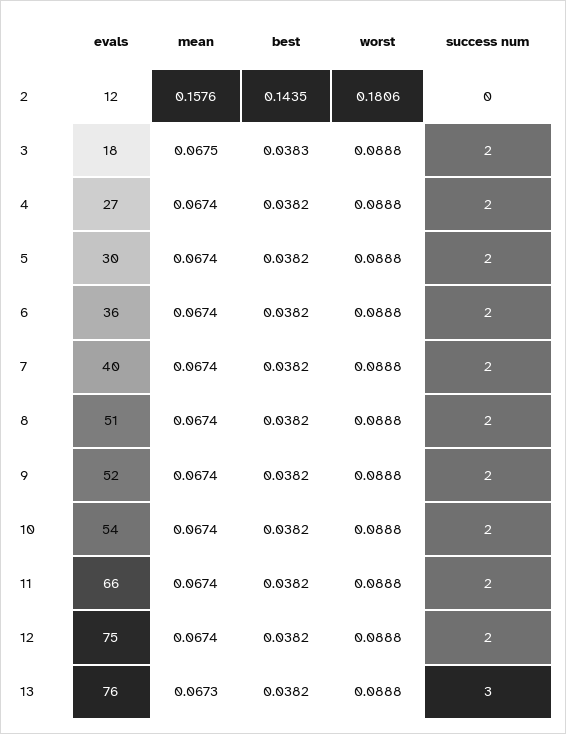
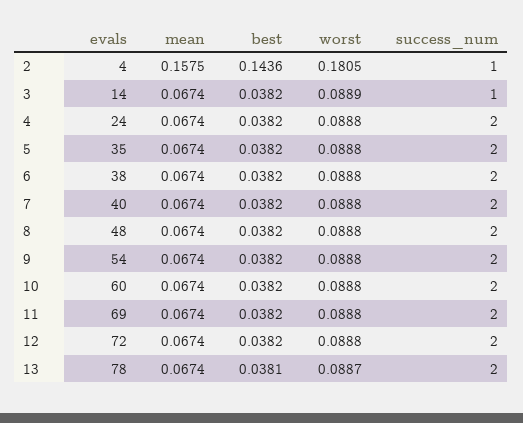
  {
    "evals": {
-     "2": 12,
+     "2": 4,
-     "3": 18,
+     "3": 14,
-     "4": 27,
+     "4": 24,
-     "5": 30,
+     "5": 35,
-     "6": 36,
+     "6": 38,
      "7": 40,
-     "8": 51,
+     "8": 48,
-     "9": 52,
+     "9": 54,
-     "10": 54,
+     "10": 60,
-     "11": 66,
+     "11": 69,
-     "12": 75,
+     "12": 72,
-     "13": 76
+     "13": 78
    },
    "mean": {
-     "2": 0.1576,
+     "2": 0.1575,
-     "3": 0.0675,
+     "3": 0.0674,
      "4": 0.0674,
      "5": 0.0674,
      "6": 0.0674,
      "7": 0.0674,
      "8": 0.0674,
      "9": 0.0674,
      "10": 0.0674,
      "11": 0.0674,
      "12": 0.0674,
-     "13": 0.0673
+     "13": 0.0674
    },
    "best": {
-     "2": 0.1435,
+     "2": 0.1436,
-     "3": 0.0383,
+     "3": 0.0382,
      "4": 0.0382,
      "5": 0.0382,
      "6": 0.0382,
      "7": 0.0382,
      "8": 0.0382,
      "9": 0.0382,
      "10": 0.0382,
      "11": 0.0382,
      "12": 0.0382,
-     "13": 0.0382
+     "13": 0.0381
    },
    "worst": {
-     "2": 0.1806,
+     "2": 0.1805,
-     "3": 0.0888,
+     "3": 0.0889,
      "4": 0.0888,
      "5": 0.0888,
      "6": 0.0888,
      "7": 0.0888,
      "8": 0.0888,
      "9": 0.0888,
      "10": 0.0888,
      "11": 0.0888,
      "12": 0.0888,
-     "13": 0.0888
+     "13": 0.0887
    },
    "success num": {
-     "2": 0,
+     "2": 1,
-     "3": 2,
+     "3": 1,
      "4": 2,
      "5": 2,
      "6": 2,
      "7": 2,
      "8": 2,
      "9": 2,
      "10": 2,
      "11": 2,
      "12": 2,
-     "13": 3
+     "13": 2
    }
  }

